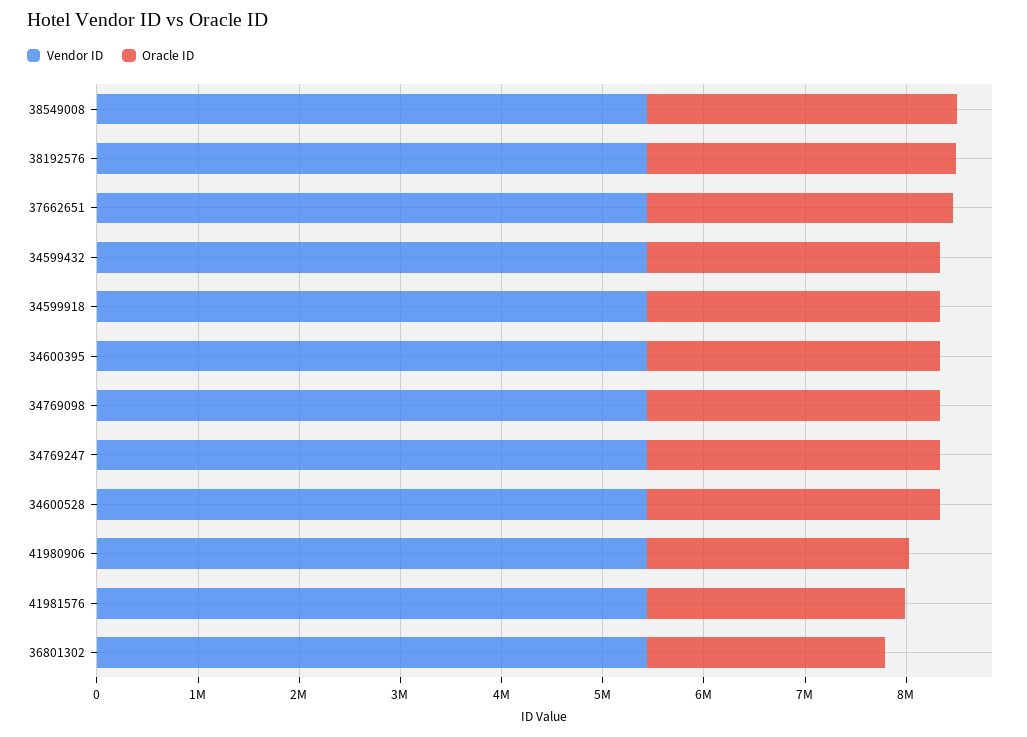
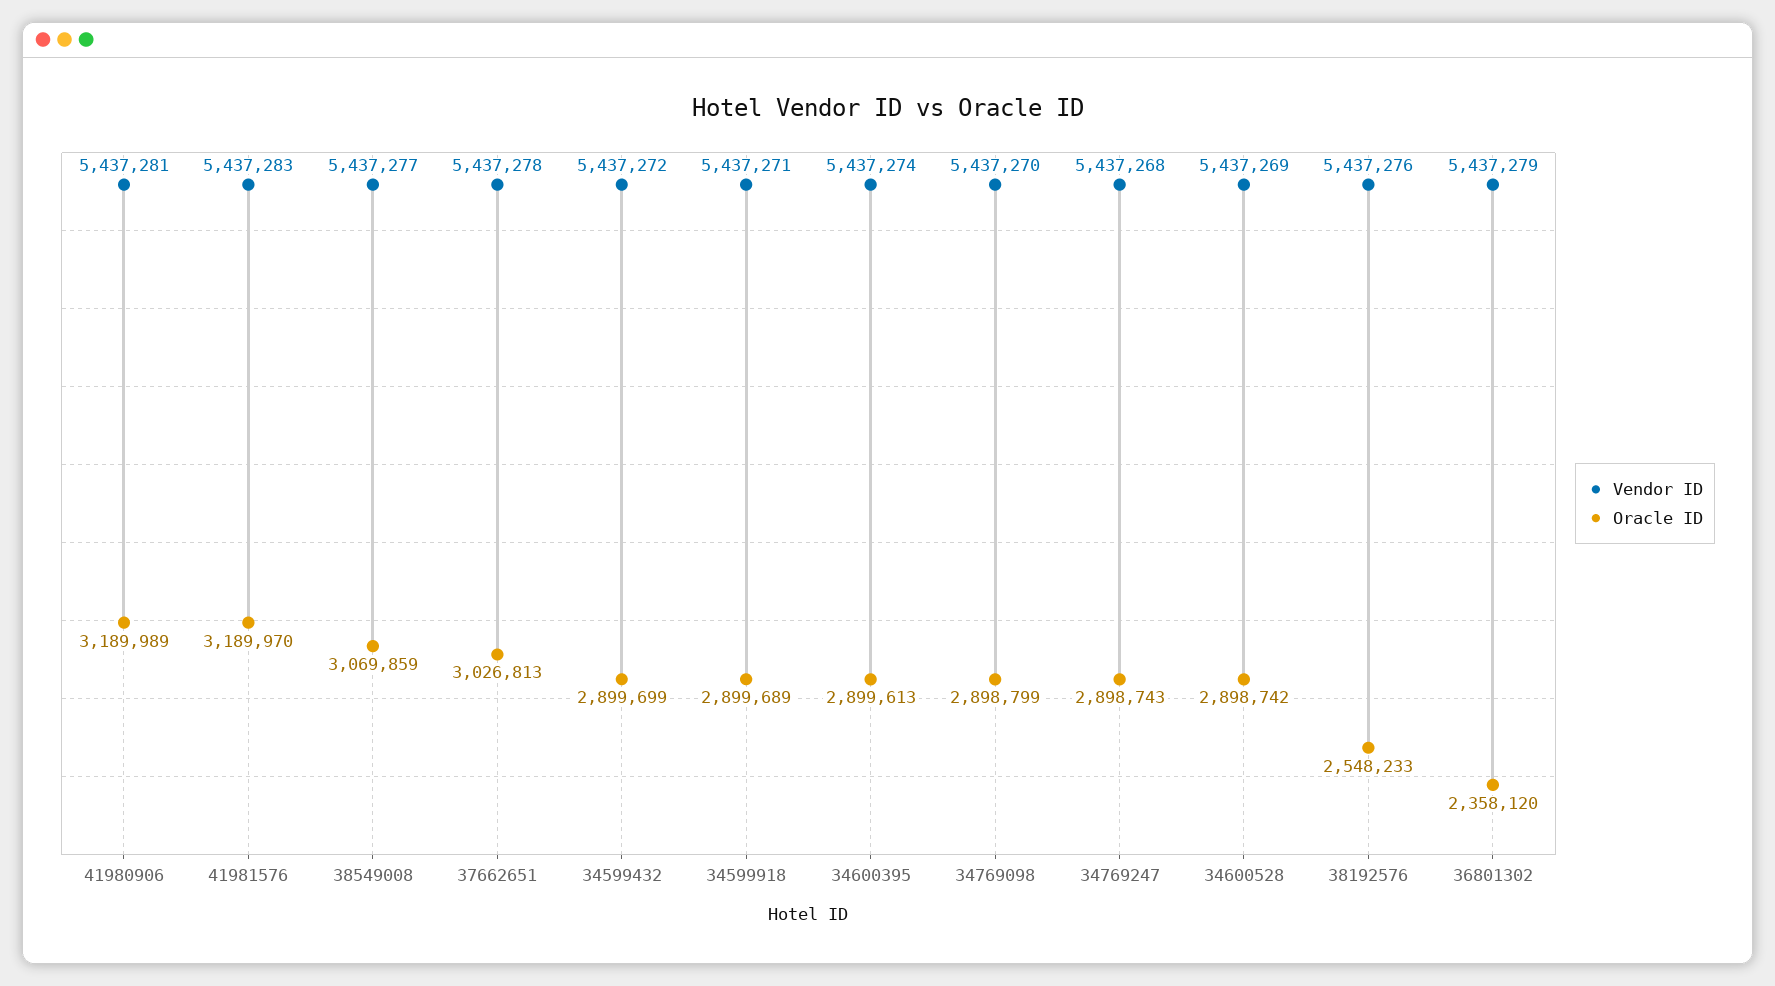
  {
    "Vendor ID": {
      "38549008": 5437277,
      "38192576": 5437276,
      "37662651": 5437278,
      "34599432": 5437272,
      "34599918": 5437271,
      "34600395": 5437274,
      "34769098": 5437270,
      "34769247": 5437268,
      "34600528": 5437269,
      "41980906": 5437281,
      "41981576": 5437283,
      "36801302": 5437279
    },
    "Oracle ID": {
      "38549008": 3069859,
-     "38192576": 3000000,
+     "38192576": 2548233,
      "37662651": 3026813,
      "34599432": 2899699,
      "34599918": 2899689,
      "34600395": 2899613,
      "34769098": 2898799,
      "34769247": 2898743,
      "34600528": 2898742,
-     "41980906": 2600000,
+     "41980906": 3189989,
-     "41981576": 2600000,
+     "41981576": 3189970,
      "36801302": 2358120
    }
  }

